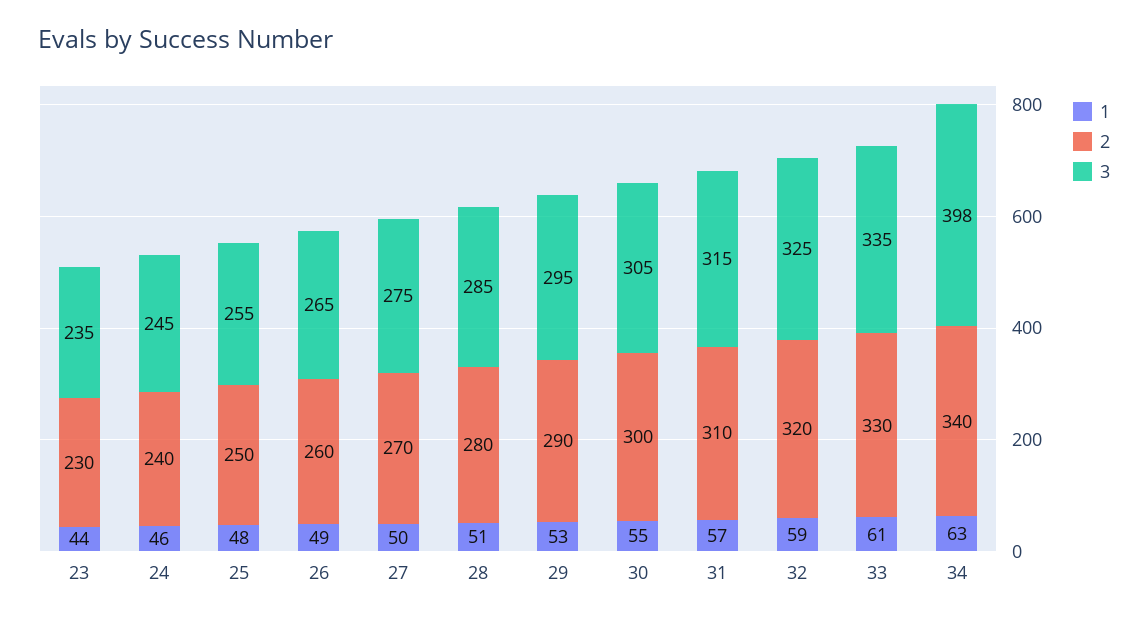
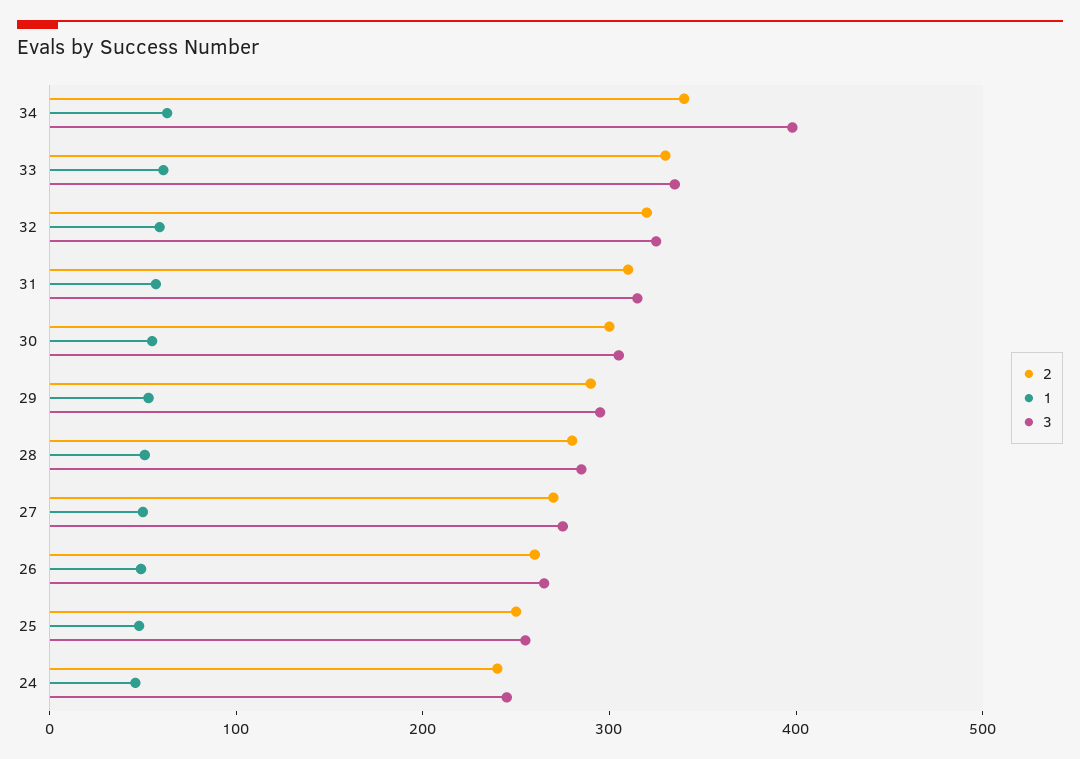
  {
    "1": {
-     "23": 44,
      "24": 46,
      "25": 48,
      "26": 49,
      "27": 50,
      "28": 51,
      "29": 53,
      "30": 55,
      "31": 57,
      "32": 59,
      "33": 61,
      "34": 63
    },
    "2": {
-     "23": 230,
      "24": 240,
      "25": 250,
      "26": 260,
      "27": 270,
      "28": 280,
      "29": 290,
      "30": 300,
      "31": 310,
      "32": 320,
      "33": 330,
      "34": 340
    },
    "3": {
-     "23": 235,
      "24": 245,
      "25": 255,
      "26": 265,
      "27": 275,
      "28": 285,
      "29": 295,
      "30": 305,
      "31": 315,
      "32": 325,
      "33": 335,
      "34": 398
    }
  }

